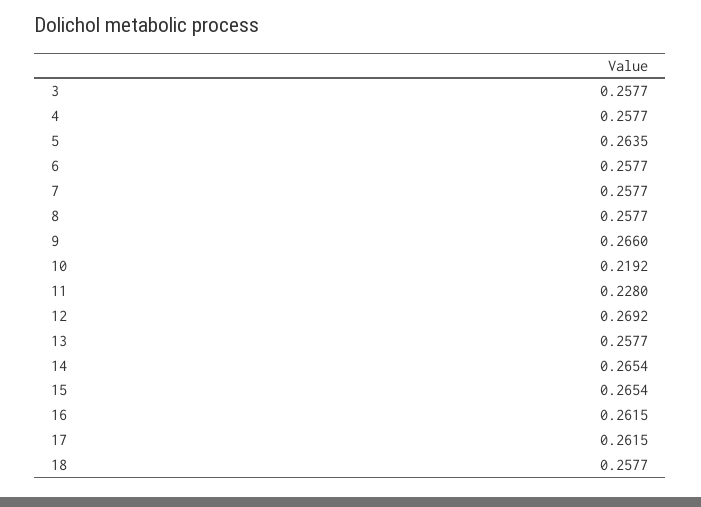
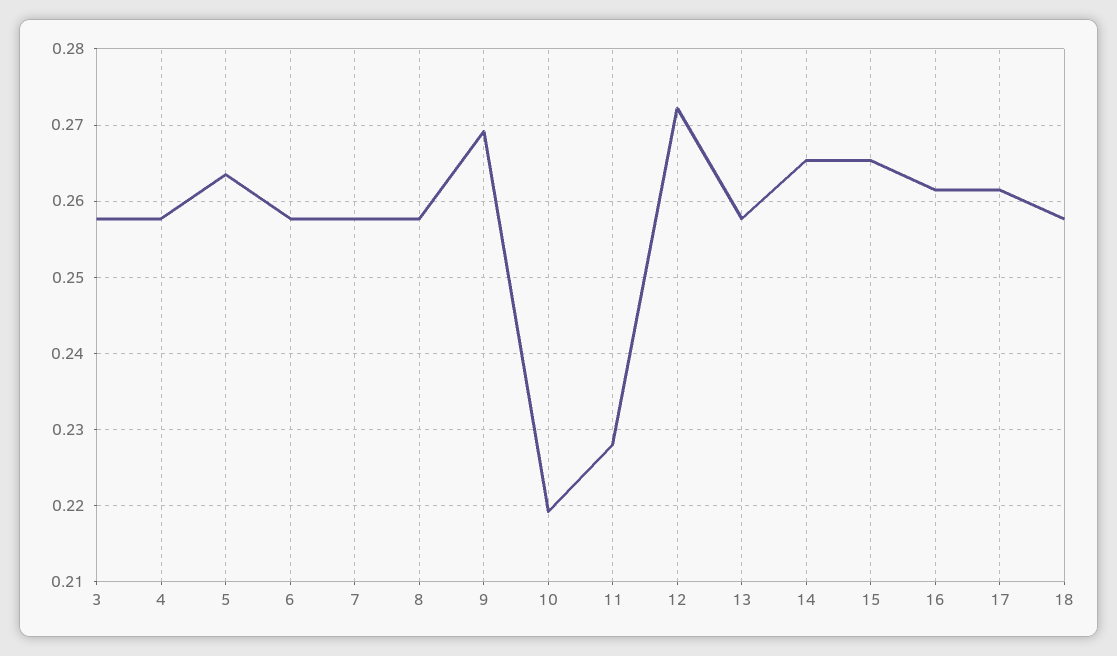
  {
    "3": 0.2577,
    "4": 0.2577,
    "5": 0.2635,
    "6": 0.2577,
    "7": 0.2577,
    "8": 0.2577,
-   "9": 0.266,
+   "9": 0.269,
    "10": 0.2192,
    "11": 0.228,
-   "12": 0.2692,
+   "12": 0.272,
    "13": 0.2577,
    "14": 0.2654,
    "15": 0.2654,
    "16": 0.2615,
    "17": 0.2615,
    "18": 0.2577
  }

